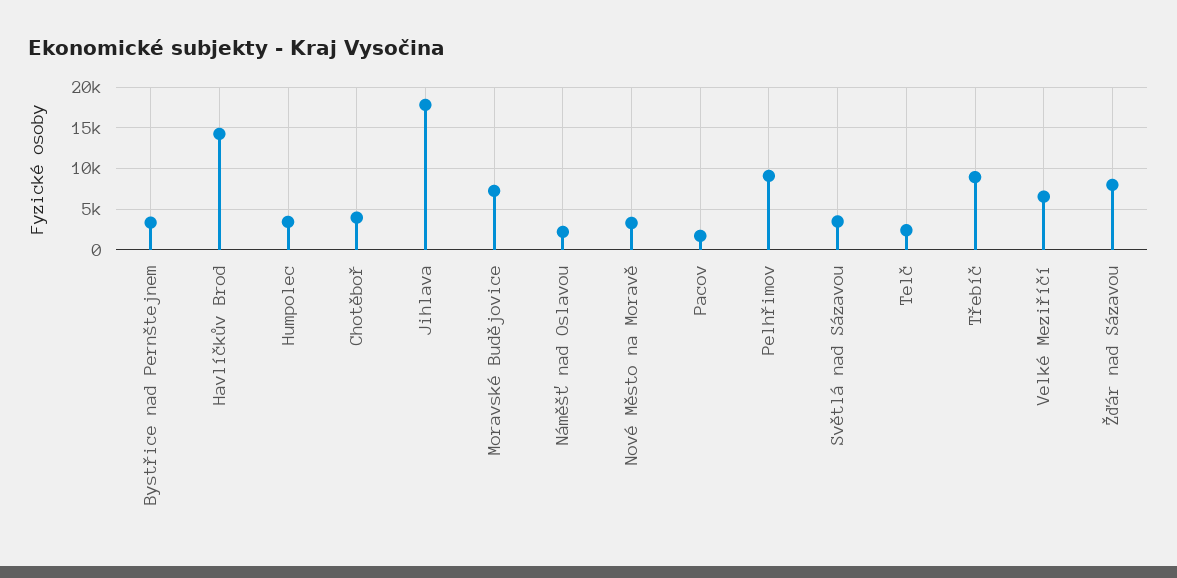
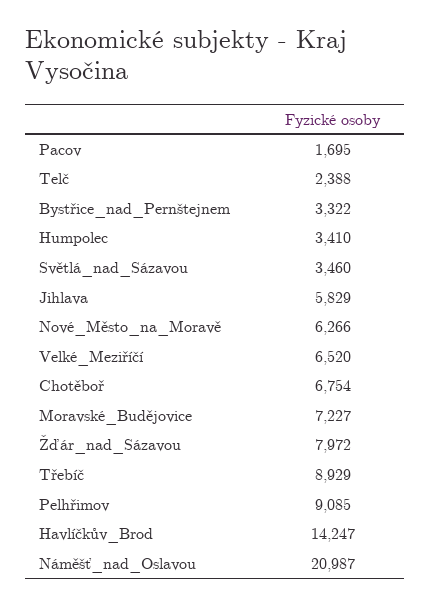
  {
    "Bystřice nad Pernštejnem": 3322,
    "Havlíčkův Brod": 14247,
    "Humpolec": 3410,
-   "Chotěboř": 4000,
+   "Chotěboř": 6754,
-   "Jihlava": 18000,
+   "Jihlava": 5829,
    "Moravské Budějovice": 7227,
-   "Náměšť nad Oslavou": 2000,
+   "Náměšť nad Oslavou": 20987,
-   "Nové Město na Moravě": 3000,
+   "Nové Město na Moravě": 6266,
    "Pacov": 1695,
    "Pelhřimov": 9085,
    "Světlá nad Sázavou": 3460,
    "Telč": 2388,
    "Třebíč": 8929,
    "Velké Meziříčí": 6520,
    "Žďár nad Sázavou": 7972
  }

